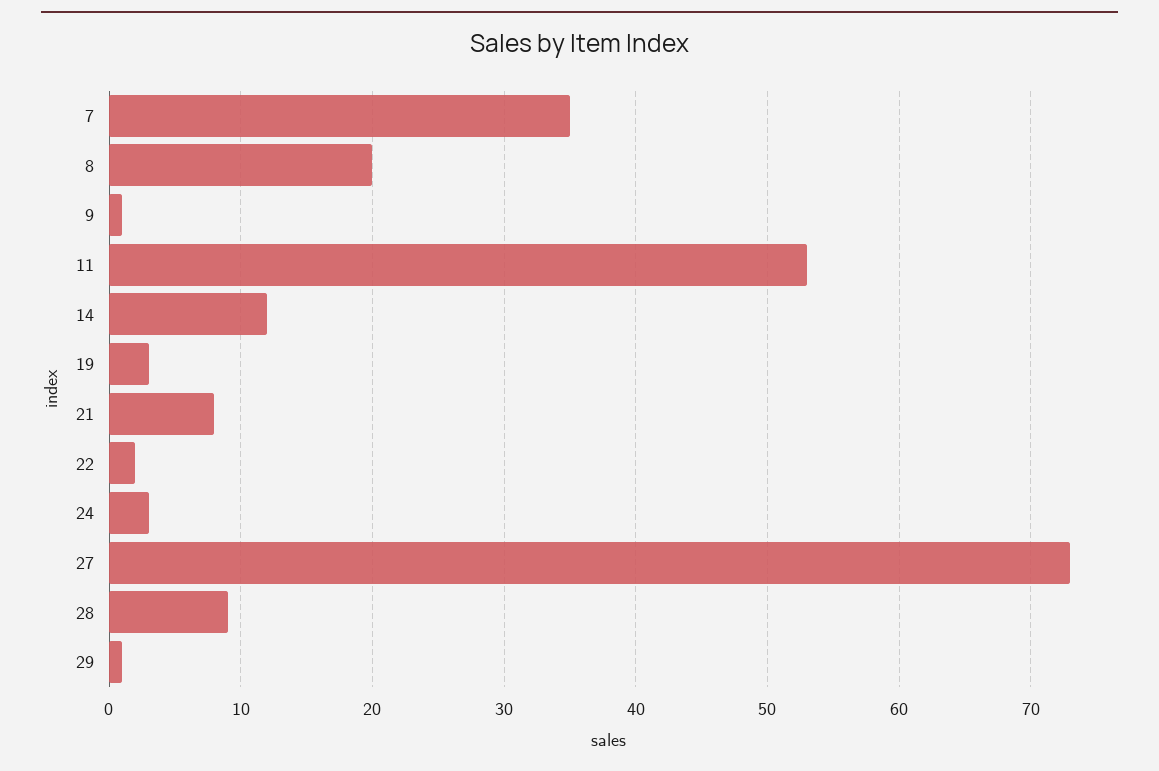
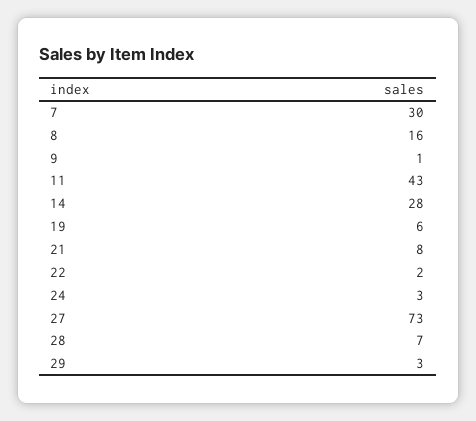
  {
-   "7": 35,
+   "7": 30,
-   "8": 20,
+   "8": 16,
    "9": 1,
-   "11": 53,
+   "11": 43,
-   "14": 12,
+   "14": 28,
-   "19": 3,
+   "19": 6,
    "21": 8,
    "22": 2,
    "24": 3,
    "27": 73,
-   "28": 9,
+   "28": 7,
-   "29": 1
+   "29": 3
  }

